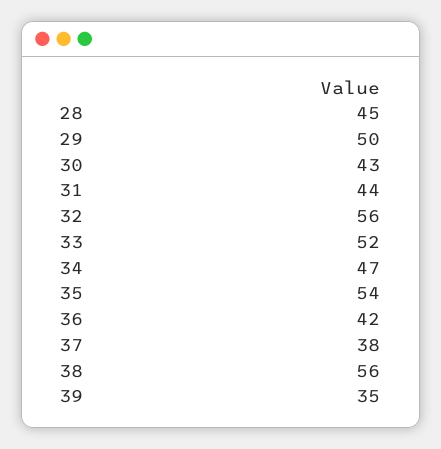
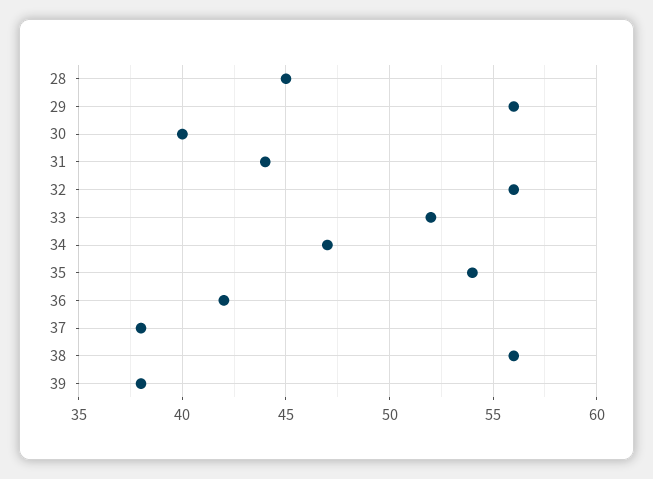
  {
    "28": 45,
-   "29": 50,
+   "29": 56,
-   "30": 43,
+   "30": 40,
    "31": 44,
    "32": 56,
    "33": 52,
    "34": 47,
    "35": 54,
    "36": 42,
    "37": 38,
    "38": 56,
-   "39": 35
+   "39": 38
  }

